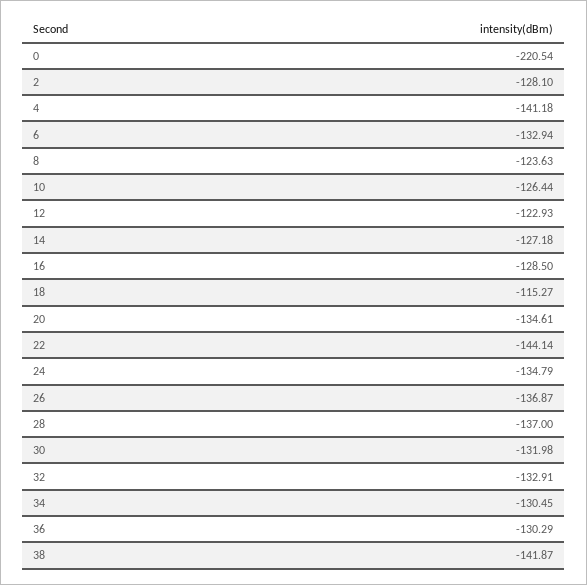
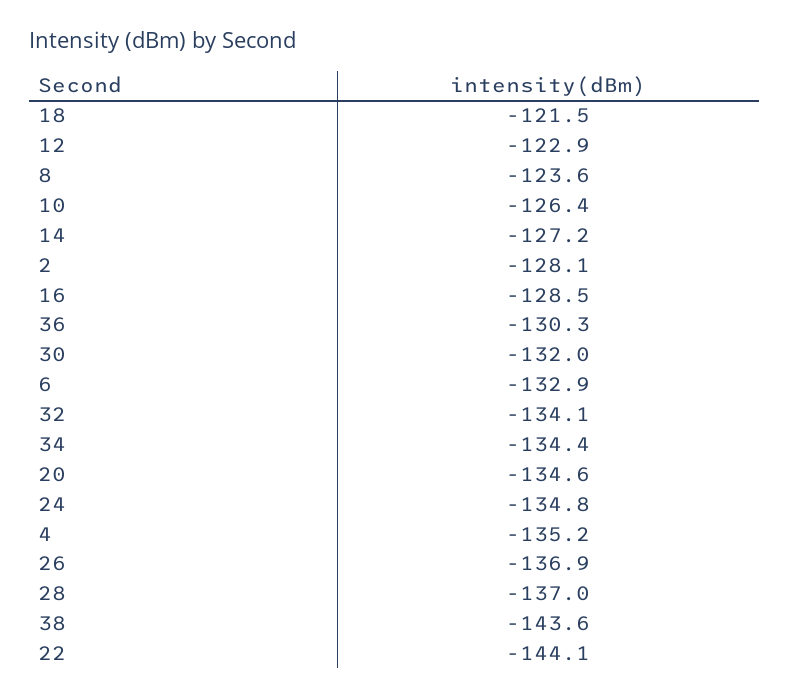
  {
-   "0": -220.54,
    "2": -128.1,
-   "4": -141.18,
+   "4": -135.2,
    "6": -132.94,
    "8": -123.63,
    "10": -126.44,
    "12": -122.93,
    "14": -127.18,
    "16": -128.5,
-   "18": -115.27,
+   "18": -121.5,
    "20": -134.61,
    "22": -144.14,
    "24": -134.79,
    "26": -136.87,
    "28": -137,
    "30": -131.98,
-   "32": -132.91,
+   "32": -134.1,
-   "34": -130.45,
+   "34": -134.4,
    "36": -130.29,
-   "38": -141.87
+   "38": -143.6
  }

